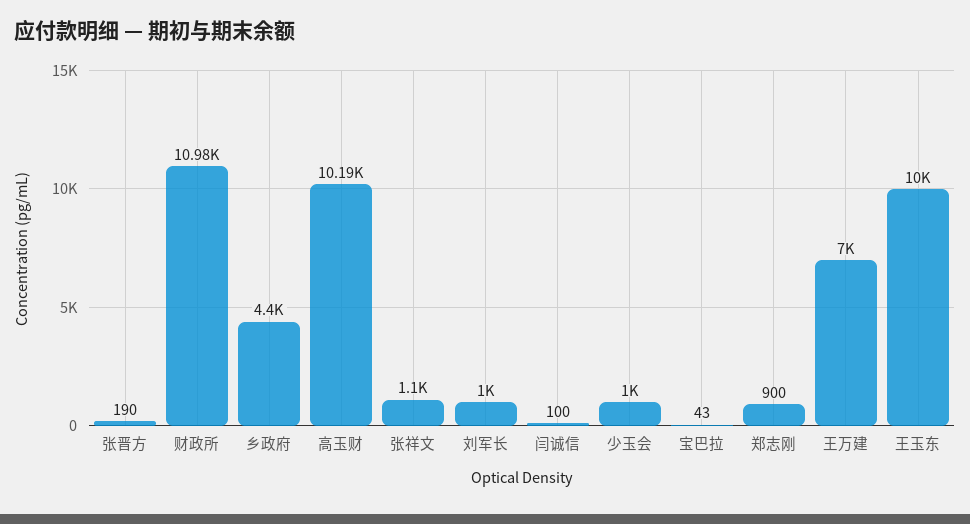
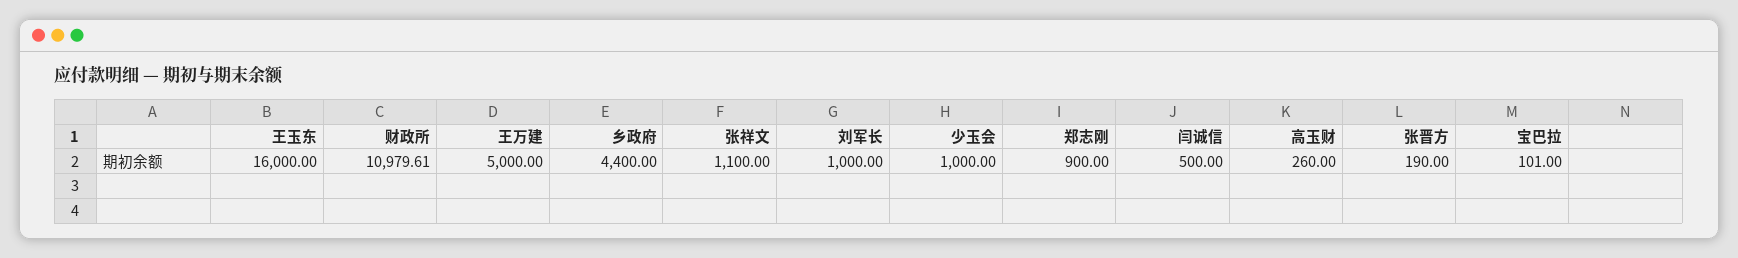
  {
    "张晋方": 190,
    "财政所": 10979.61,
    "乡政府": 4400,
-   "高玉财": 10190,
+   "高玉财": 260,
    "张祥文": 1100,
    "刘军长": 1000,
-   "闫诚信": 100,
+   "闫诚信": 500,
    "少玉会": 1000,
-   "宝巴拉": 43,
+   "宝巴拉": 101,
    "郑志刚": 900,
-   "王万建": 7000,
+   "王万建": 5000,
-   "王玉东": 10000
+   "王玉东": 16000
  }

